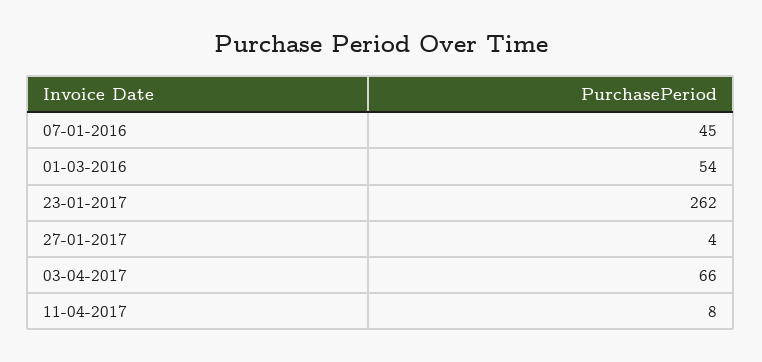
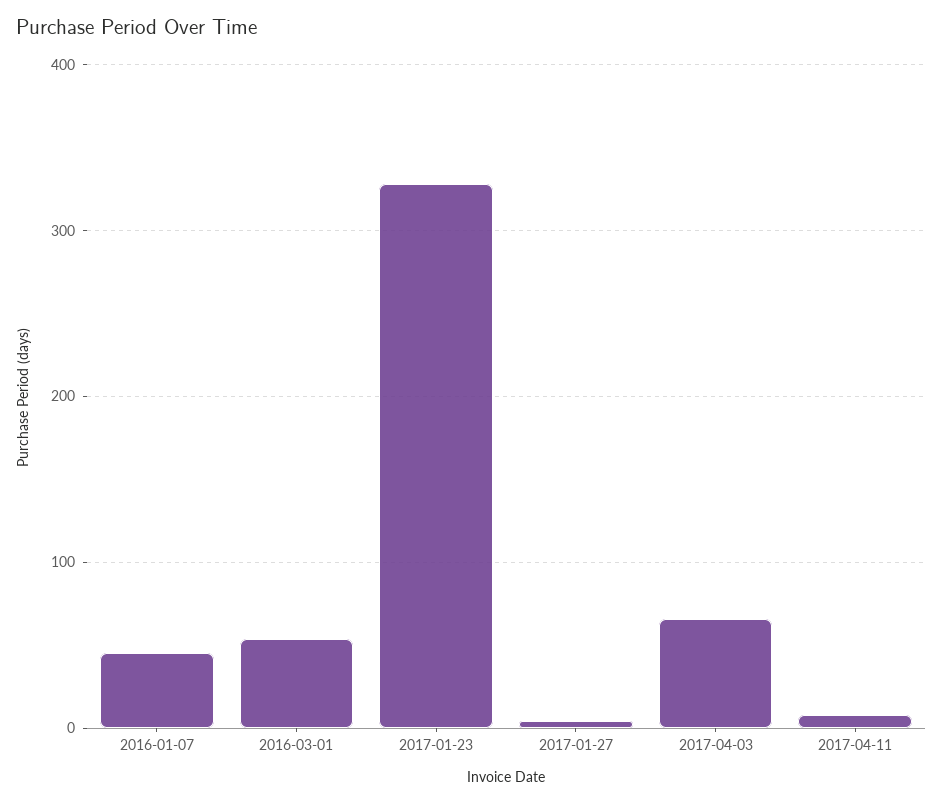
  {
    "07-01-2016": 45,
    "01-03-2016": 54,
-   "23-01-2017": 262,
+   "23-01-2017": 330,
    "27-01-2017": 4,
    "03-04-2017": 66,
    "11-04-2017": 8
  }

